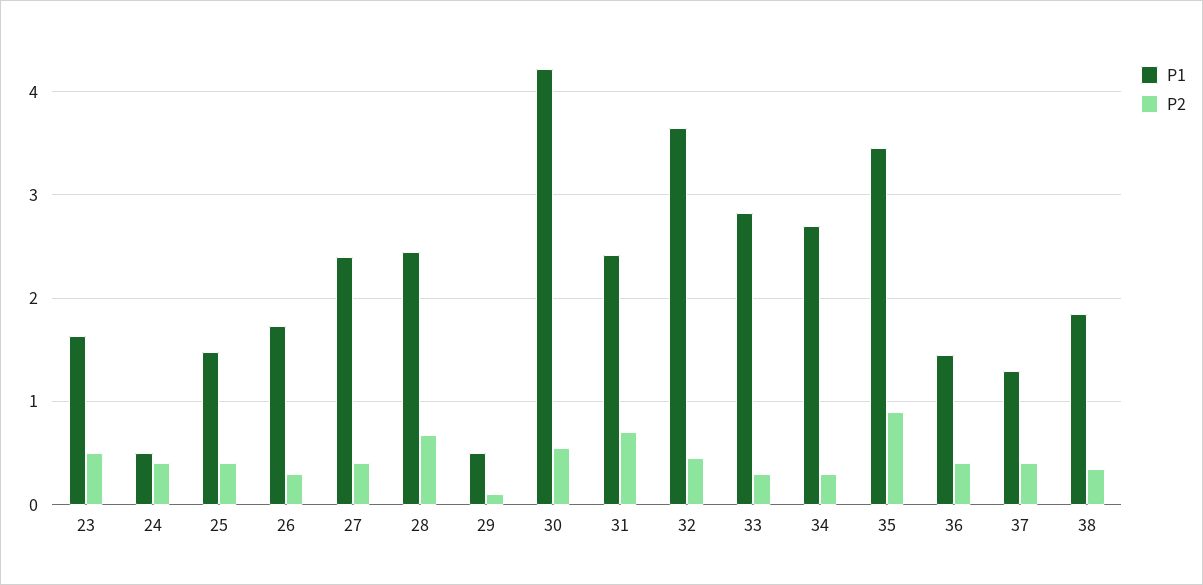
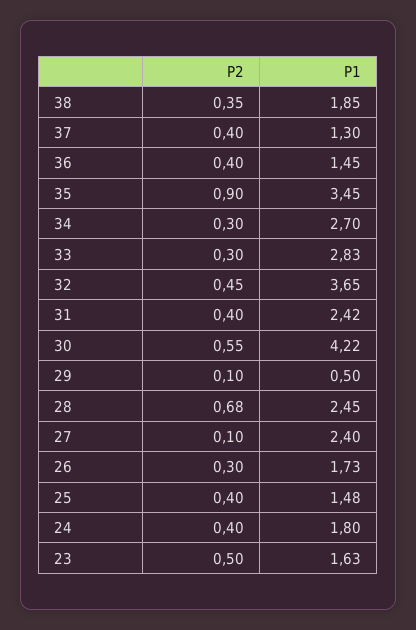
  {
    "P1": {
      "23": 1.63,
-     "24": 0.5,
+     "24": 1.8,
      "25": 1.48,
      "26": 1.73,
      "27": 2.4,
      "28": 2.45,
      "29": 0.5,
      "30": 4.22,
      "31": 2.42,
      "32": 3.65,
      "33": 2.83,
      "34": 2.7,
      "35": 3.45,
      "36": 1.45,
      "37": 1.3,
      "38": 1.85
    },
    "P2": {
      "23": 0.5,
      "24": 0.4,
      "25": 0.4,
      "26": 0.3,
-     "27": 0.4,
+     "27": 0.1,
      "28": 0.68,
      "29": 0.1,
      "30": 0.55,
-     "31": 0.7,
+     "31": 0.4,
      "32": 0.45,
      "33": 0.3,
      "34": 0.3,
      "35": 0.9,
      "36": 0.4,
      "37": 0.4,
      "38": 0.35
    }
  }

